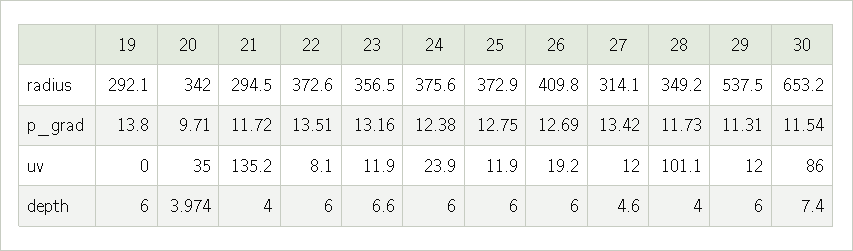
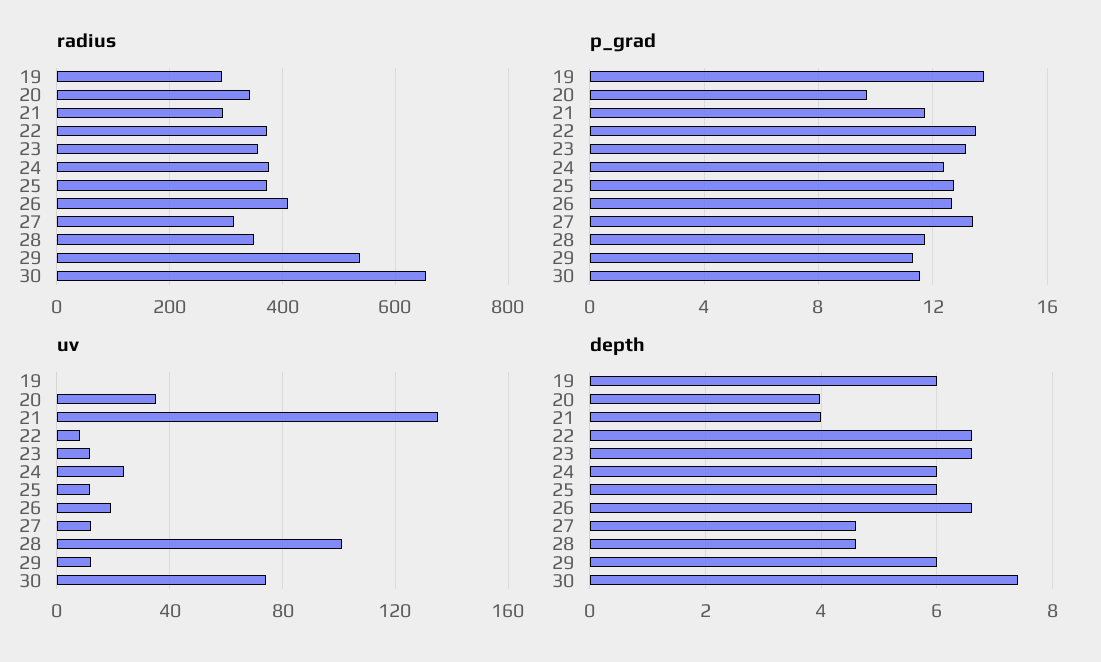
  {
    "radius": {
      "19": 292.1,
      "20": 342,
      "21": 294.5,
      "22": 372.6,
      "23": 356.5,
      "24": 375.6,
      "25": 372.9,
      "26": 409.8,
      "27": 314.1,
      "28": 349.2,
      "29": 537.5,
      "30": 653.2
    },
    "p_grad": {
      "19": 13.8,
      "20": 9.71,
      "21": 11.72,
      "22": 13.51,
      "23": 13.16,
      "24": 12.38,
      "25": 12.75,
      "26": 12.69,
      "27": 13.42,
      "28": 11.73,
      "29": 11.31,
      "30": 11.54
    },
    "uv": {
      "19": 0,
      "20": 35,
      "21": 135.2,
      "22": 8.1,
      "23": 11.9,
      "24": 23.9,
      "25": 11.9,
      "26": 19.2,
      "27": 12,
      "28": 101.1,
      "29": 12,
-     "30": 86
+     "30": 75
    },
    "depth": {
      "19": 6,
      "20": 3.974,
      "21": 4,
-     "22": 6,
+     "22": 6.6,
      "23": 6.6,
      "24": 6,
      "25": 6,
-     "26": 6,
+     "26": 6.6,
      "27": 4.6,
-     "28": 4,
+     "28": 4.6,
      "29": 6,
      "30": 7.4
    }
  }

